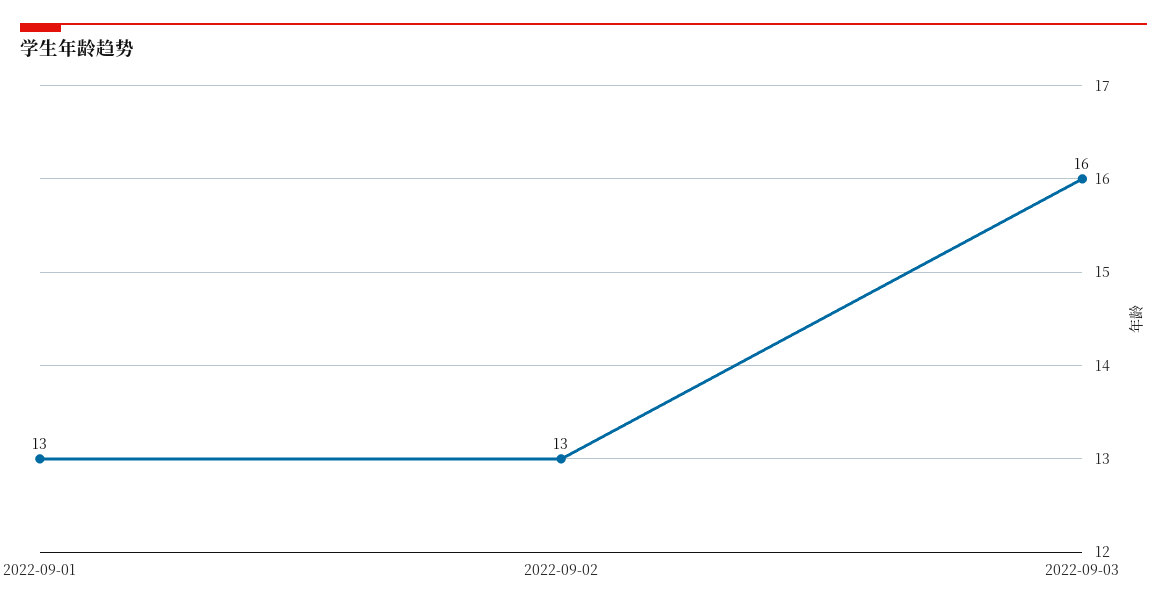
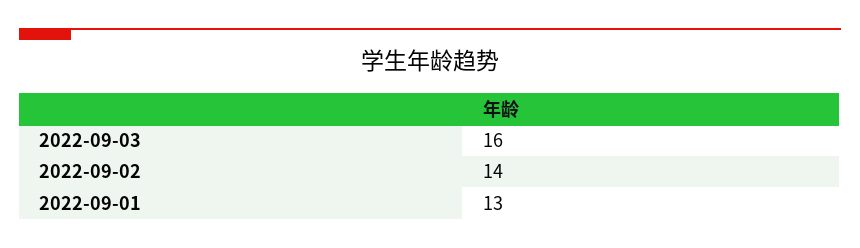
  {
    "2022-09-01": 13,
-   "2022-09-02": 13,
+   "2022-09-02": 14,
    "2022-09-03": 16
  }

